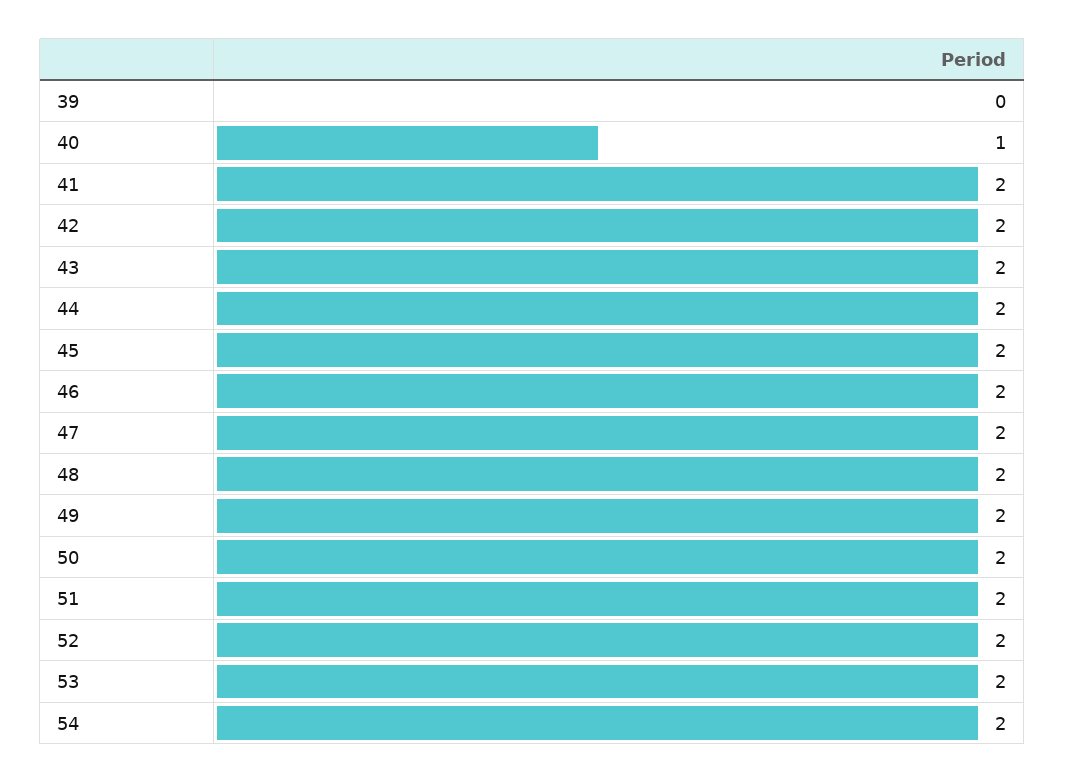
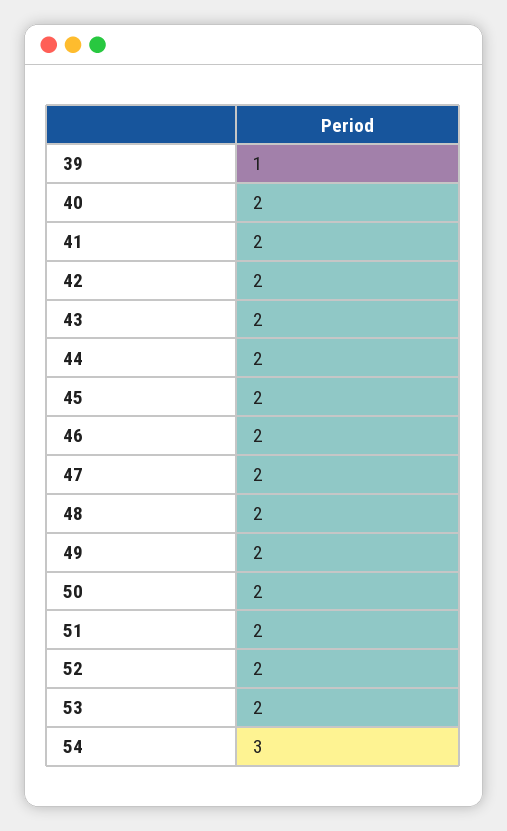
  {
-   "39": 0,
+   "39": 1,
-   "40": 1,
+   "40": 2,
    "41": 2,
    "42": 2,
    "43": 2,
    "44": 2,
    "45": 2,
    "46": 2,
    "47": 2,
    "48": 2,
    "49": 2,
    "50": 2,
    "51": 2,
    "52": 2,
    "53": 2,
-   "54": 2
+   "54": 3
  }

